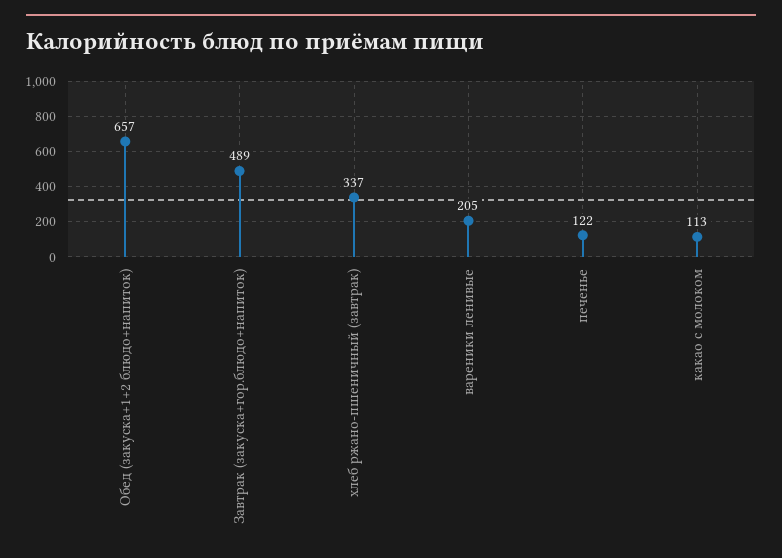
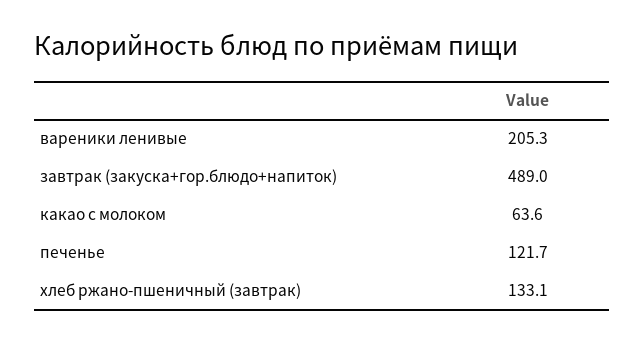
  {
-   "Обед (закуска+1+2 блюдо+напиток)": 657,
    "Завтрак (закуска+гор.блюдо+напиток)": 489,
-   "хлеб ржано-пшеничный (завтрак)": 337,
+   "хлеб ржано-пшеничный (завтрак)": 133.1,
    "вареники ленивые": 205.3,
    "печенье": 121.7,
-   "какао с молоком": 113
+   "какао с молоком": 63.6
  }

